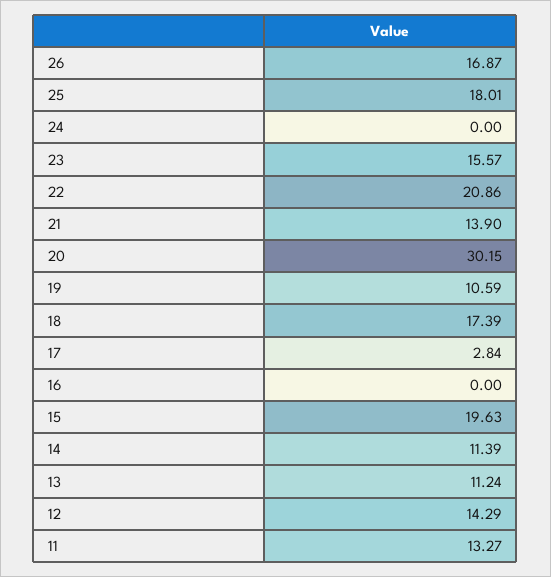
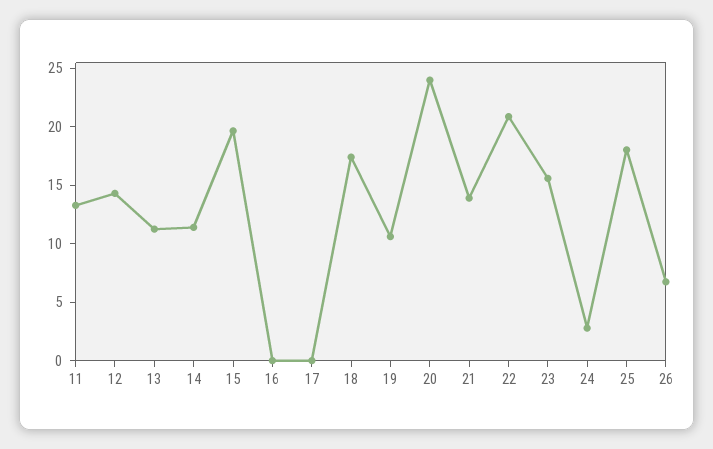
  {
-   "26": 16.87,
+   "26": 7,
    "25": 18.01,
-   "24": 0,
+   "24": 3,
    "23": 15.57,
    "22": 20.86,
    "21": 13.9,
-   "20": 30.15,
+   "20": 24,
    "19": 10.59,
    "18": 17.39,
-   "17": 2.84,
+   "17": 0,
    "16": 0,
    "15": 19.63,
    "14": 11.39,
    "13": 11.24,
    "12": 14.29,
    "11": 13.27
  }

